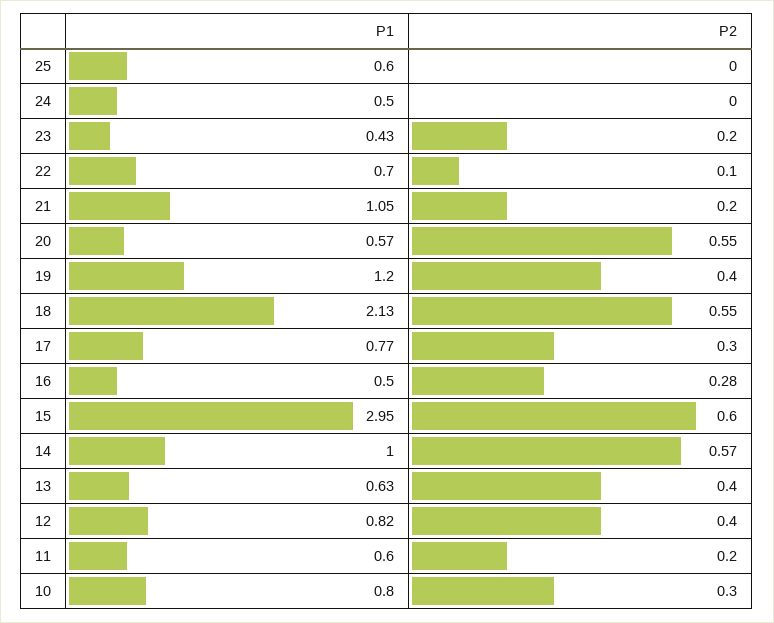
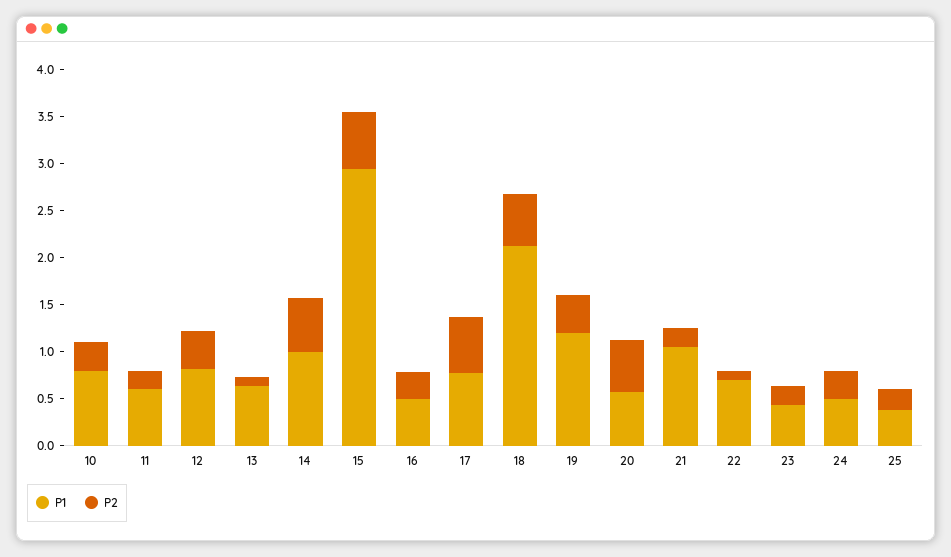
  {
    "P1": {
-     "25": 0.6,
+     "25": 0.4,
      "24": 0.5,
      "23": 0.43,
      "22": 0.7,
      "21": 1.05,
      "20": 0.57,
      "19": 1.2,
      "18": 2.13,
      "17": 0.77,
      "16": 0.5,
      "15": 2.95,
      "14": 1,
      "13": 0.63,
      "12": 0.82,
      "11": 0.6,
      "10": 0.8
    },
    "P2": {
-     "25": 0,
+     "25": 0.2,
-     "24": 0,
+     "24": 0.3,
      "23": 0.2,
      "22": 0.1,
      "21": 0.2,
      "20": 0.55,
      "19": 0.4,
      "18": 0.55,
-     "17": 0.3,
+     "17": 0.6,
      "16": 0.28,
      "15": 0.6,
      "14": 0.57,
-     "13": 0.4,
+     "13": 0.1,
      "12": 0.4,
      "11": 0.2,
      "10": 0.3
    }
  }

